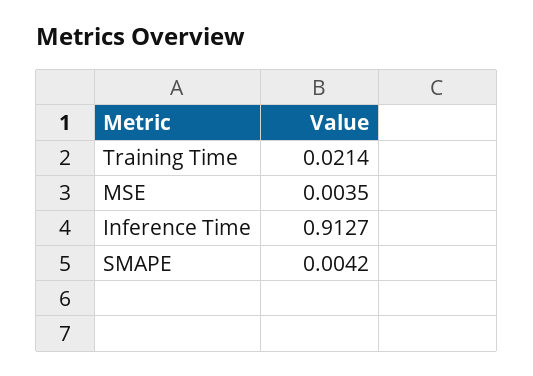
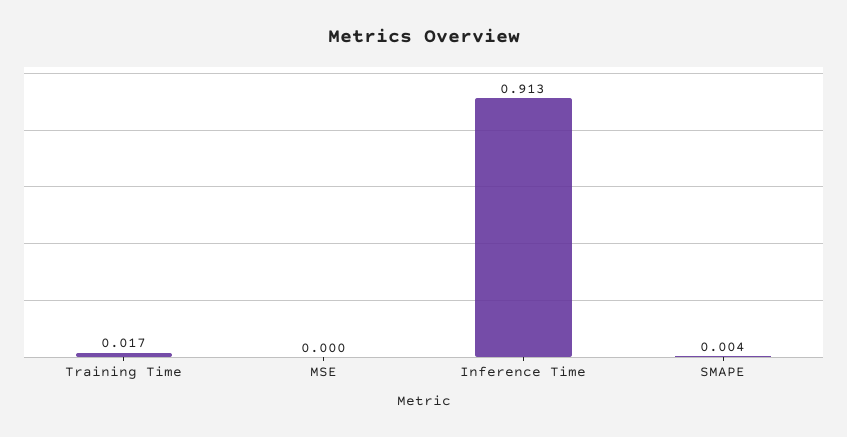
  {
-   "Training Time": 0.0214,
+   "Training Time": 0.017,
-   "MSE": 0.0035,
+   "MSE": 0,
    "Inference Time": 0.9127,
    "SMAPE": 0.0042
  }

